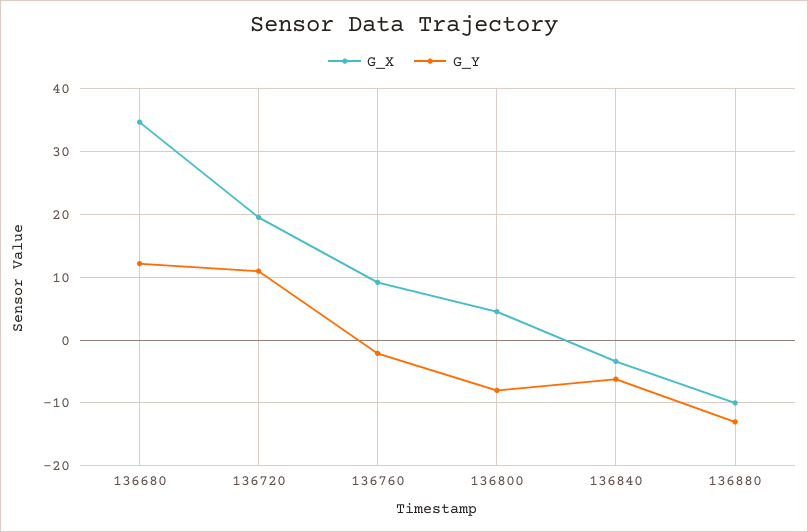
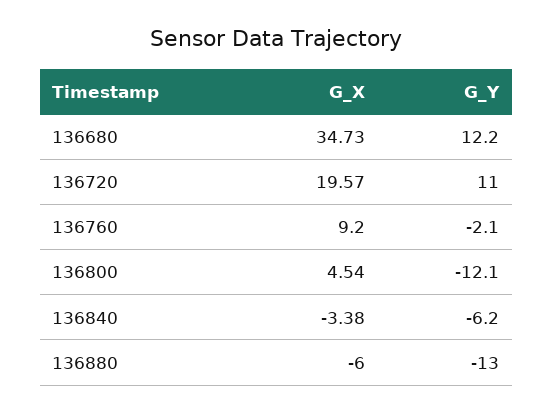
  {
    "G_X": {
      "136680": 34.73,
      "136720": 19.57,
      "136760": 9.2,
      "136800": 4.54,
      "136840": -3.38,
-     "136880": -10
+     "136880": -6
    },
    "G_Y": {
      "136680": 12.2,
      "136720": 11,
      "136760": -2.1,
-     "136800": -8,
+     "136800": -12.1,
      "136840": -6.2,
      "136880": -13
    }
  }

